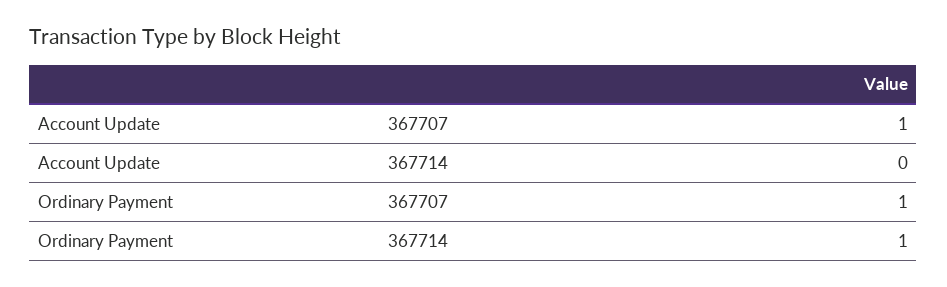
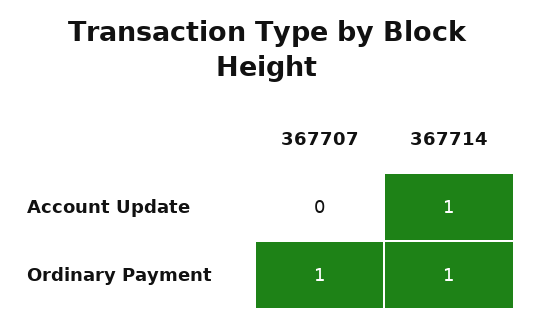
  {
    "Account Update": {
-     "367707": 1,
+     "367707": 0,
-     "367714": 0
+     "367714": 1
    },
    "Ordinary Payment": {
      "367707": 1,
      "367714": 1
    }
  }

